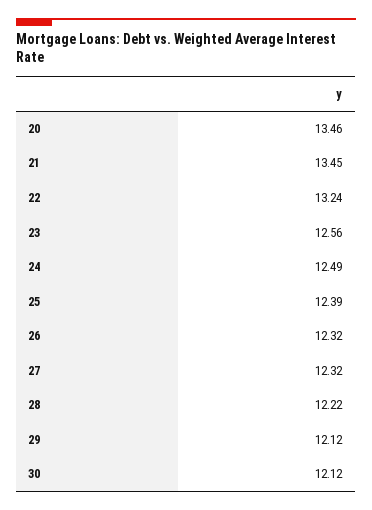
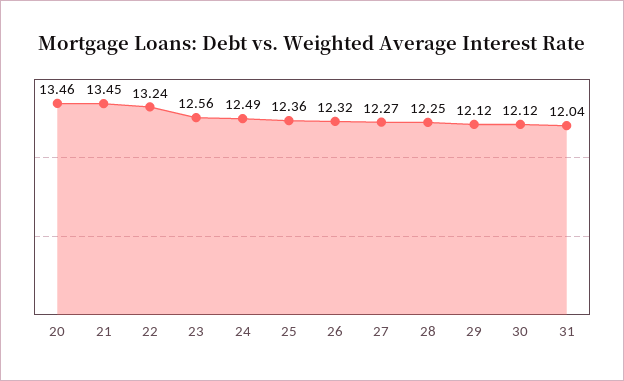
  {
    "20": 13.46,
    "21": 13.45,
    "22": 13.24,
    "23": 12.56,
    "24": 12.49,
-   "25": 12.39,
+   "25": 12.36,
    "26": 12.32,
-   "27": 12.32,
+   "27": 12.27,
-   "28": 12.22,
+   "28": 12.25,
    "29": 12.12,
-   "30": 12.12
+   "30": 12.12,
+   "31": 12.04
  }

